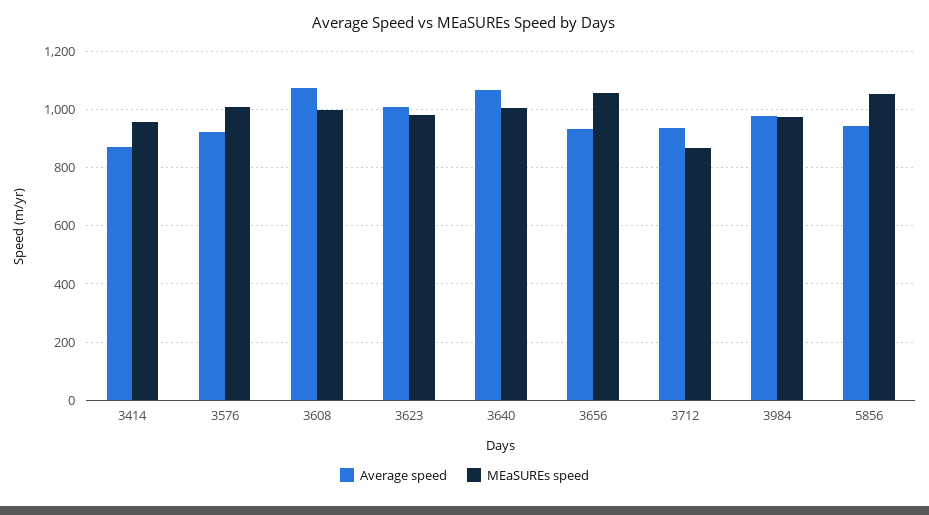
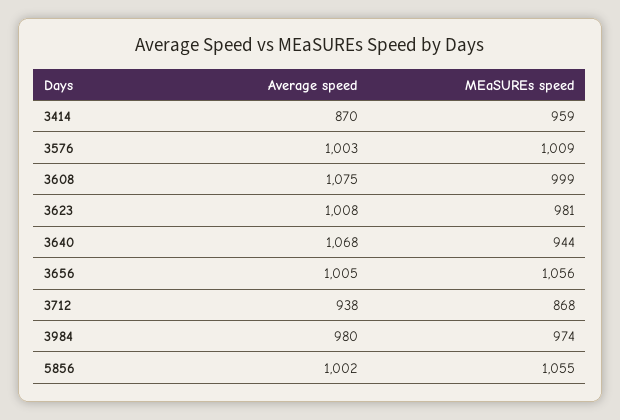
  {
    "Average speed": {
      "3414": 870,
-     "3576": 925,
+     "3576": 1003,
      "3608": 1075,
      "3623": 1008,
      "3640": 1068,
-     "3656": 925,
+     "3656": 1005,
      "3712": 938,
      "3984": 980,
-     "5856": 950
+     "5856": 1002
    },
    "MEaSUREs speed": {
      "3414": 959,
      "3576": 1009,
      "3608": 999,
      "3623": 981,
-     "3640": 1000,
+     "3640": 944,
      "3656": 1056,
      "3712": 868,
      "3984": 974,
      "5856": 1055
    }
  }

